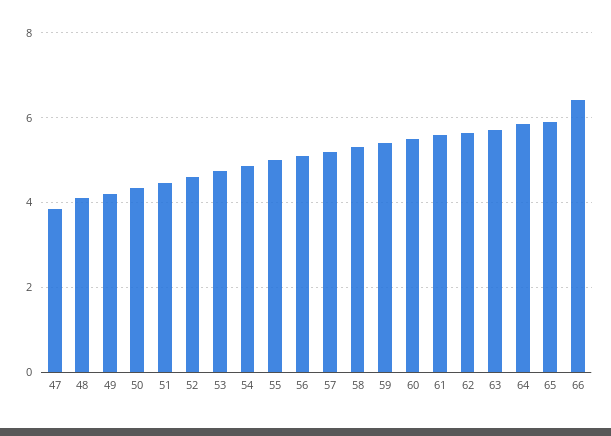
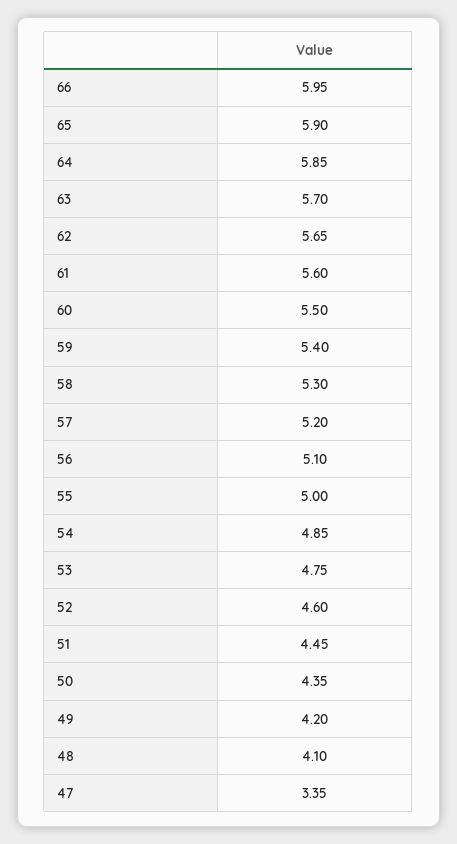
  {
-   "47": 3.8,
+   "47": 3.35,
    "48": 4.1,
    "49": 4.2,
    "50": 4.35,
    "51": 4.45,
    "52": 4.6,
    "53": 4.75,
    "54": 4.85,
    "55": 5,
    "56": 5.1,
    "57": 5.2,
    "58": 5.3,
    "59": 5.4,
    "60": 5.5,
    "61": 5.6,
    "62": 5.65,
    "63": 5.7,
    "64": 5.85,
    "65": 5.9,
-   "66": 6.4
+   "66": 5.95
  }

